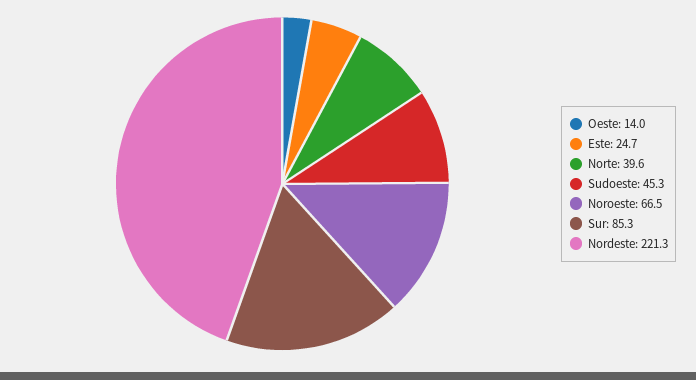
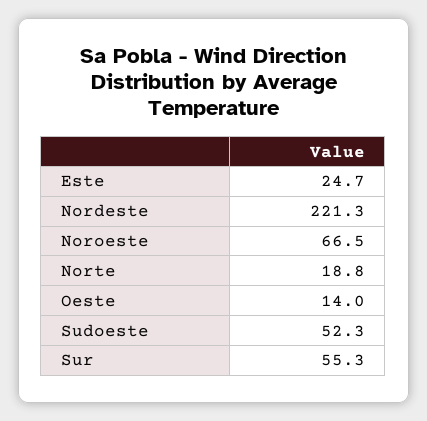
  {
    "Oeste": 14,
    "Este": 24.7,
-   "Norte": 39.6,
+   "Norte": 18.8,
-   "Sudoeste": 45.3,
+   "Sudoeste": 52.3,
    "Noroeste": 66.5,
-   "Sur": 85.3,
+   "Sur": 55.3,
    "Nordeste": 221.3
  }

